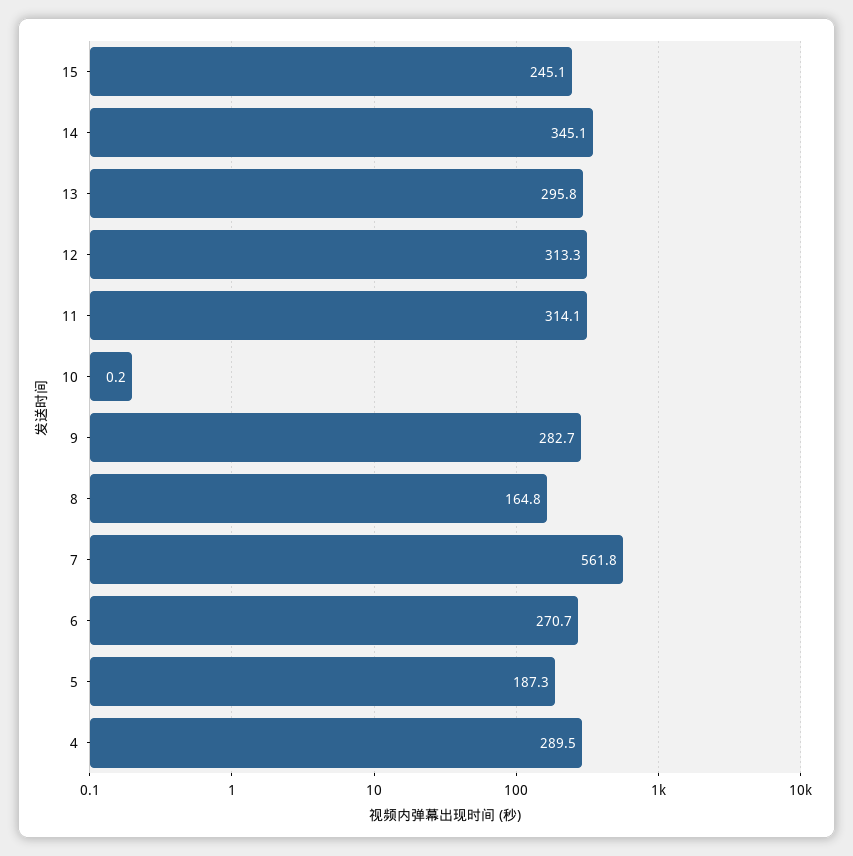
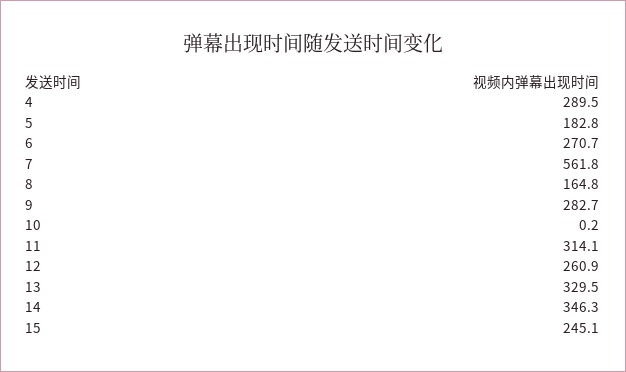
  {
    "15": 245.1,
-   "14": 345.1,
+   "14": 346.3,
-   "13": 295.8,
+   "13": 329.5,
-   "12": 313.3,
+   "12": 260.9,
    "11": 314.1,
    "10": 0.2,
    "9": 282.7,
    "8": 164.8,
    "7": 561.8,
    "6": 270.7,
-   "5": 187.3,
+   "5": 182.8,
    "4": 289.5
  }

